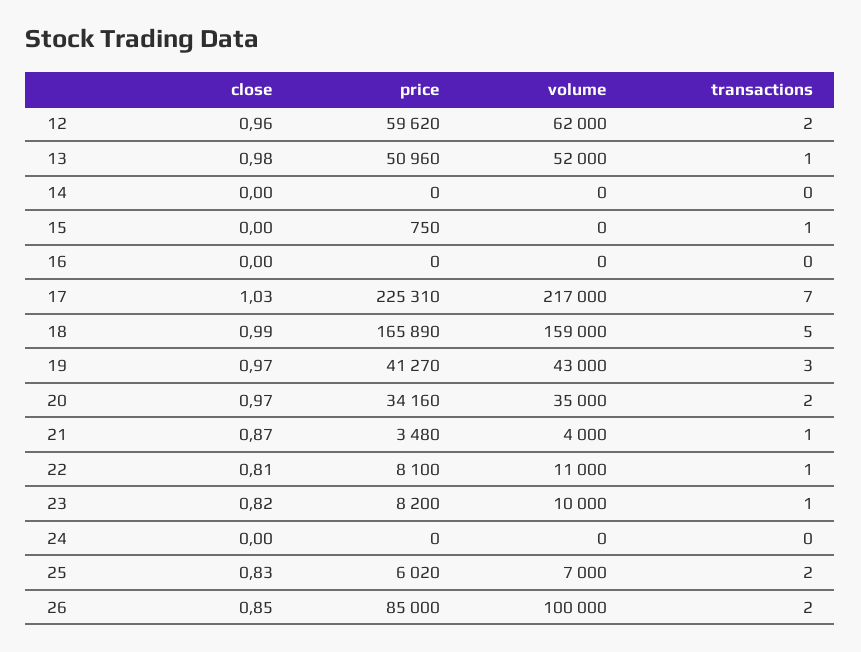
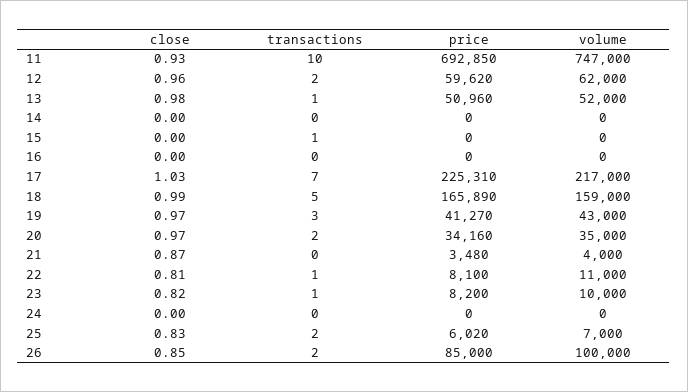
  {
    "close": {
      "12": 0.96,
      "13": 0.98,
      "14": 0,
      "15": 0,
      "16": 0,
      "17": 1.03,
      "18": 0.99,
      "19": 0.97,
      "20": 0.97,
      "21": 0.87,
      "22": 0.81,
      "23": 0.82,
      "24": 0,
      "25": 0.83,
-     "26": 0.85
+     "26": 0.85,
+     "11": 0.93
    },
    "price": {
      "12": 59620,
      "13": 50960,
      "14": 0,
-     "15": 750,
+     "15": 0,
      "16": 0,
      "17": 225310,
      "18": 165890,
      "19": 41270,
      "20": 34160,
      "21": 3480,
      "22": 8100,
      "23": 8200,
      "24": 0,
      "25": 6020,
-     "26": 85000
+     "26": 85000,
+     "11": 692850
    },
    "volume": {
      "12": 62000,
      "13": 52000,
      "14": 0,
      "15": 0,
      "16": 0,
      "17": 217000,
      "18": 159000,
      "19": 43000,
      "20": 35000,
      "21": 4000,
      "22": 11000,
      "23": 10000,
      "24": 0,
      "25": 7000,
-     "26": 100000
+     "26": 100000,
+     "11": 747000
    },
    "transactions": {
      "12": 2,
      "13": 1,
      "14": 0,
      "15": 1,
      "16": 0,
      "17": 7,
      "18": 5,
      "19": 3,
      "20": 2,
-     "21": 1,
+     "21": 0,
      "22": 1,
      "23": 1,
      "24": 0,
      "25": 2,
-     "26": 2
+     "26": 2,
+     "11": 10
    }
  }

